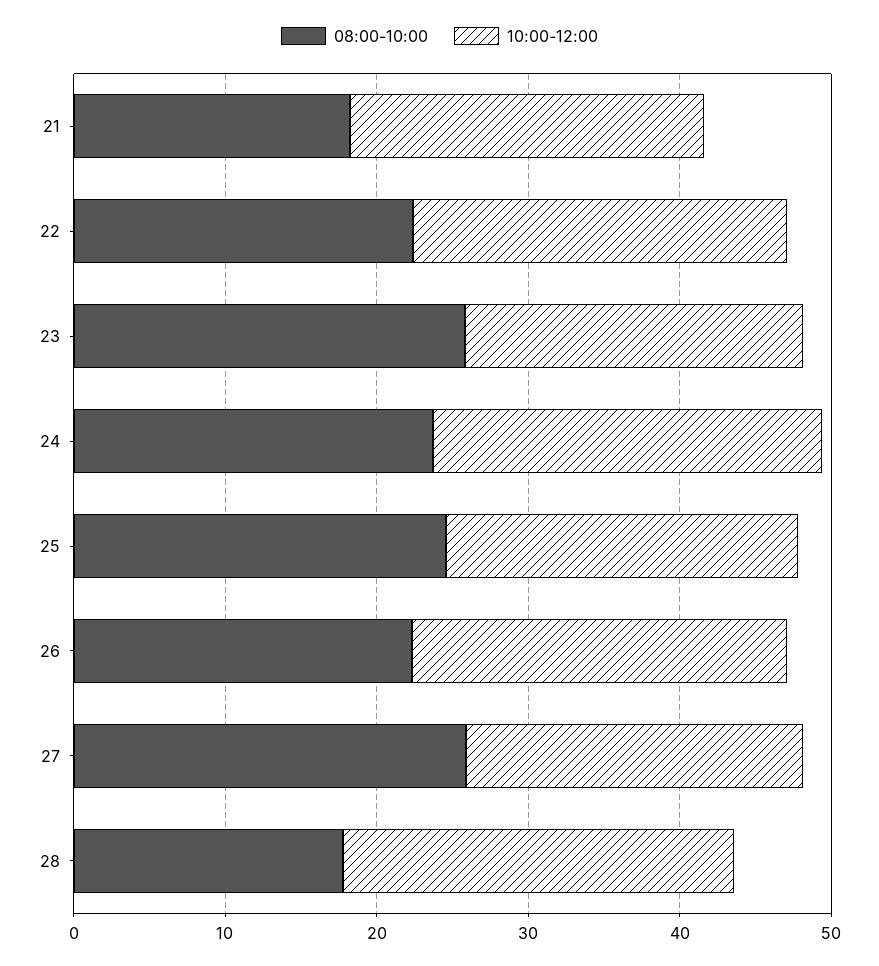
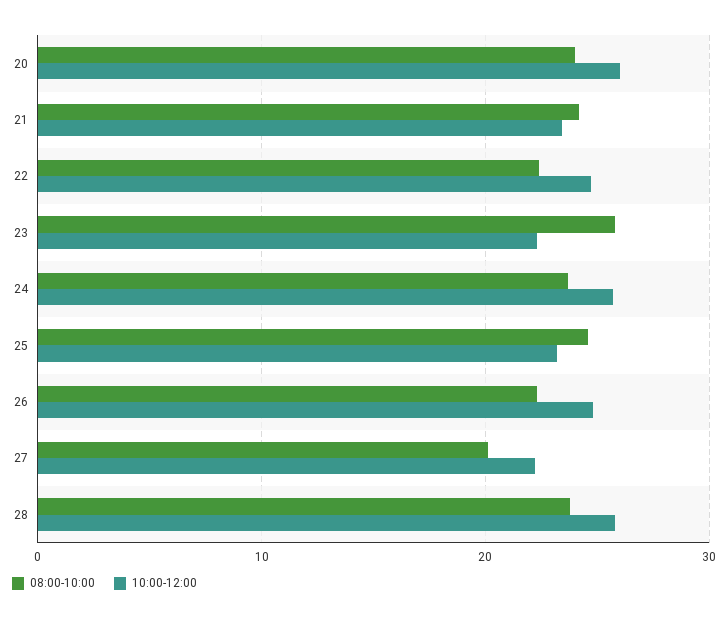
  {
    "08:00-10:00": {
-     "21": 18,
+     "21": 24,
      "22": 22,
      "23": 26,
      "24": 24,
      "25": 25,
      "26": 22,
-     "27": 26,
+     "27": 20,
-     "28": 18
+     "28": 24,
+     "20": 24
    },
    "10:00-12:00": {
      "21": 23,
      "22": 25,
      "23": 22,
      "24": 26,
      "25": 23,
      "26": 25,
      "27": 22,
-     "28": 26
+     "28": 26,
+     "20": 26
    }
  }

